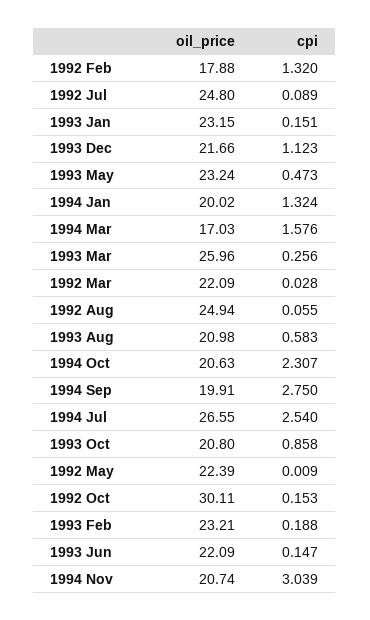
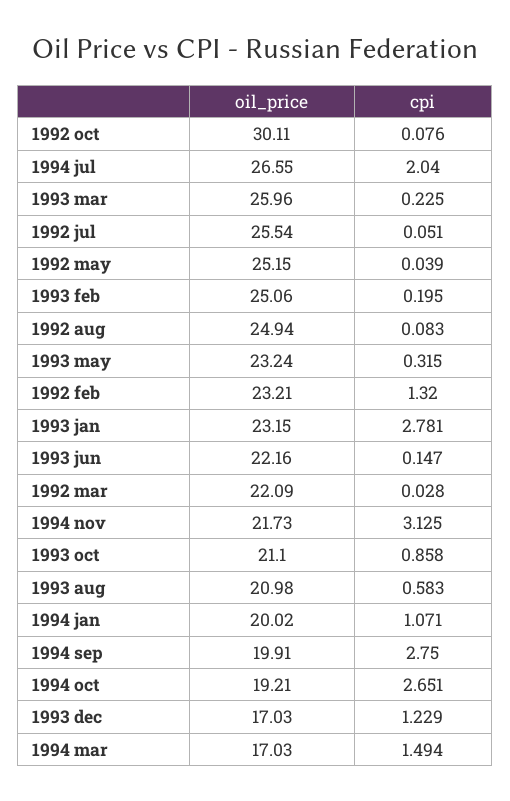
  {
    "oil_price": {
-     "1992 Feb": 17.88,
+     "1992 Feb": 23.21,
-     "1992 Jul": 24.8,
+     "1992 Jul": 25.54,
      "1993 Jan": 23.15,
-     "1993 Dec": 21.66,
+     "1993 Dec": 17.03,
      "1993 May": 23.24,
      "1994 Jan": 20.02,
      "1994 Mar": 17.03,
      "1993 Mar": 25.96,
      "1992 Mar": 22.09,
      "1992 Aug": 24.94,
      "1993 Aug": 20.98,
-     "1994 Oct": 20.63,
+     "1994 Oct": 19.21,
      "1994 Sep": 19.91,
      "1994 Jul": 26.55,
-     "1993 Oct": 20.8,
+     "1993 Oct": 21.1,
-     "1992 May": 22.39,
+     "1992 May": 25.15,
      "1992 Oct": 30.11,
-     "1993 Feb": 23.21,
+     "1993 Feb": 25.06,
-     "1993 Jun": 22.09,
+     "1993 Jun": 22.16,
-     "1994 Nov": 20.74
+     "1994 Nov": 21.73
    },
    "cpi": {
      "1992 Feb": 1.32,
-     "1992 Jul": 0.089,
+     "1992 Jul": 0.051,
-     "1993 Jan": 0.151,
+     "1993 Jan": 2.781,
-     "1993 Dec": 1.123,
+     "1993 Dec": 1.229,
-     "1993 May": 0.473,
+     "1993 May": 0.315,
-     "1994 Jan": 1.324,
+     "1994 Jan": 1.071,
-     "1994 Mar": 1.576,
+     "1994 Mar": 1.494,
-     "1993 Mar": 0.256,
+     "1993 Mar": 0.225,
      "1992 Mar": 0.028,
-     "1992 Aug": 0.055,
+     "1992 Aug": 0.083,
      "1993 Aug": 0.583,
-     "1994 Oct": 2.307,
+     "1994 Oct": 2.651,
      "1994 Sep": 2.75,
-     "1994 Jul": 2.54,
+     "1994 Jul": 2.04,
      "1993 Oct": 0.858,
-     "1992 May": 0.009,
+     "1992 May": 0.039,
-     "1992 Oct": 0.153,
+     "1992 Oct": 0.076,
-     "1993 Feb": 0.188,
+     "1993 Feb": 0.195,
      "1993 Jun": 0.147,
-     "1994 Nov": 3.039
+     "1994 Nov": 3.125
    }
  }

